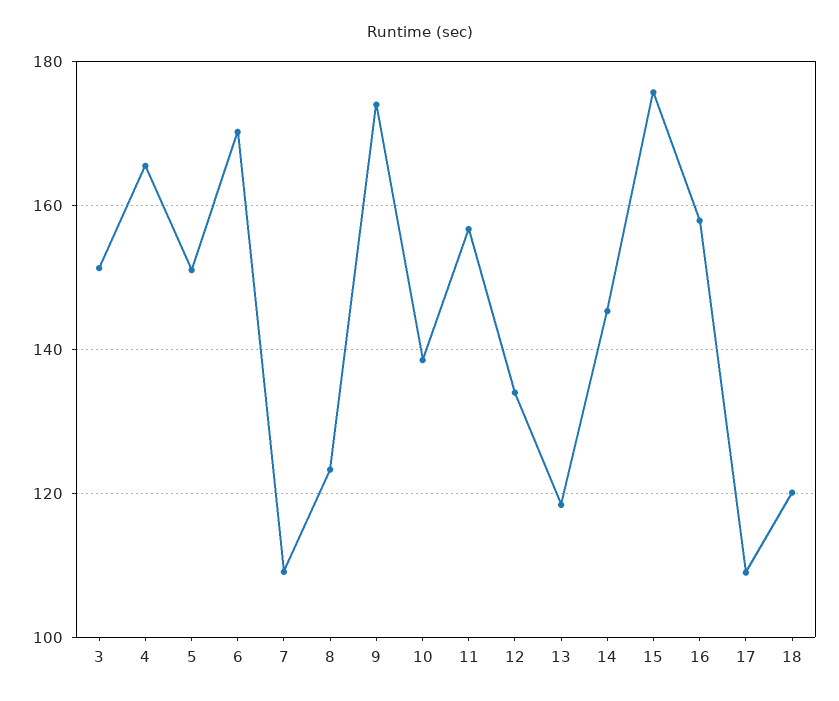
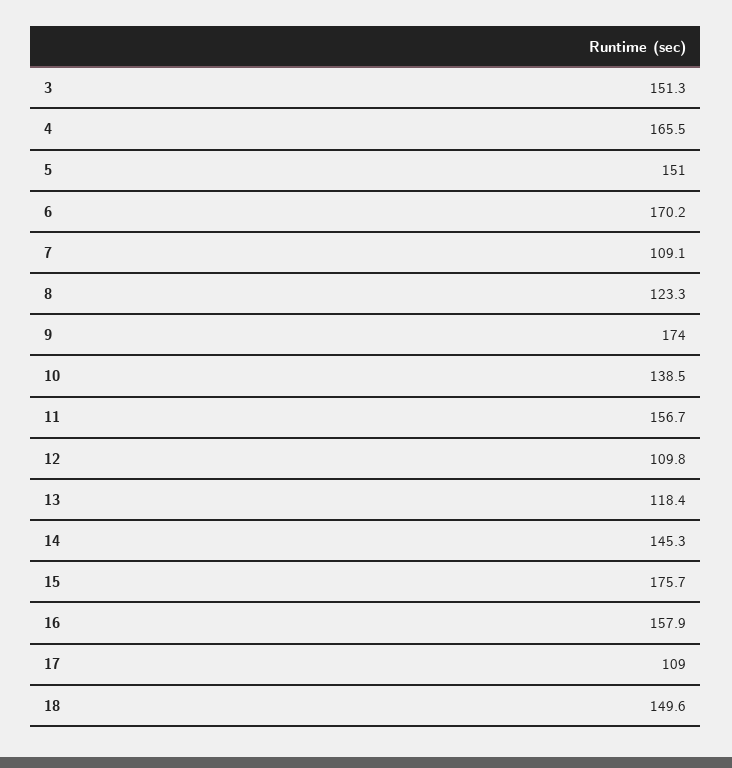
  {
    "3": 151.3,
    "4": 165.5,
    "5": 151,
    "6": 170.2,
    "7": 109.1,
    "8": 123.3,
    "9": 174,
    "10": 138.5,
    "11": 156.7,
-   "12": 134,
+   "12": 109.8,
    "13": 118.4,
    "14": 145.3,
    "15": 175.7,
    "16": 157.9,
    "17": 109,
-   "18": 120
+   "18": 149.6
  }

